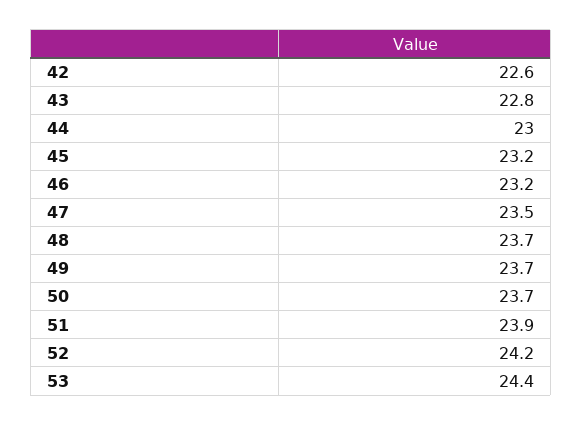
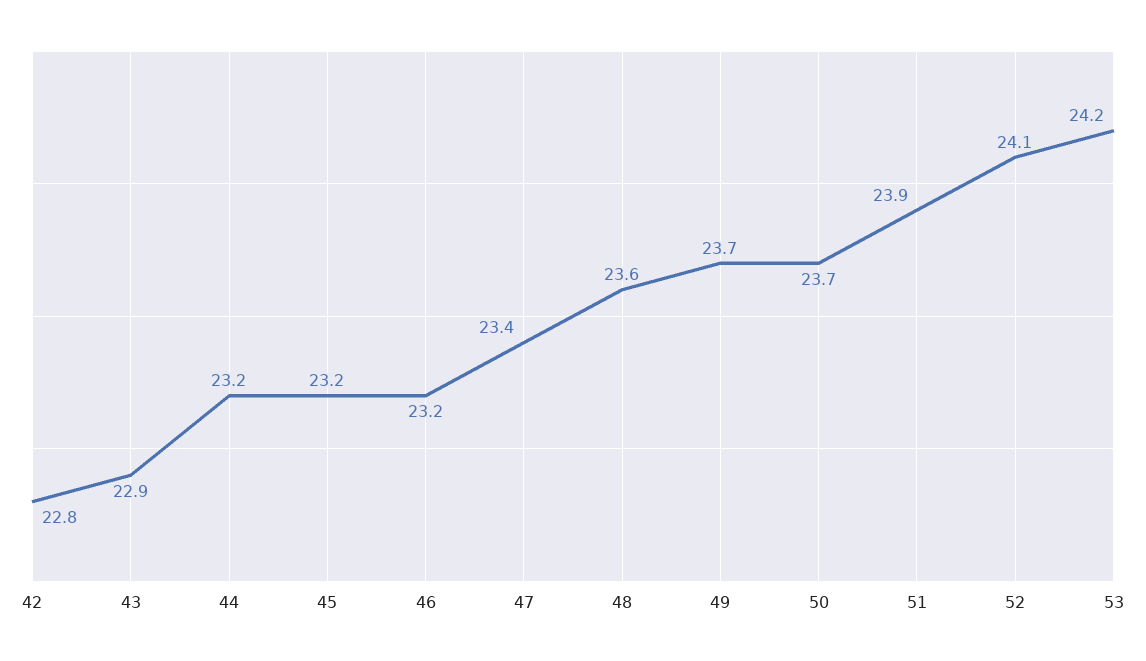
  {
-   "42": 22.6,
+   "42": 22.8,
-   "43": 22.8,
+   "43": 22.9,
-   "44": 23,
+   "44": 23.2,
    "45": 23.2,
    "46": 23.2,
-   "47": 23.5,
+   "47": 23.4,
-   "48": 23.7,
+   "48": 23.6,
    "49": 23.7,
    "50": 23.7,
    "51": 23.9,
-   "52": 24.2,
+   "52": 24.1,
-   "53": 24.4
+   "53": 24.2
  }

